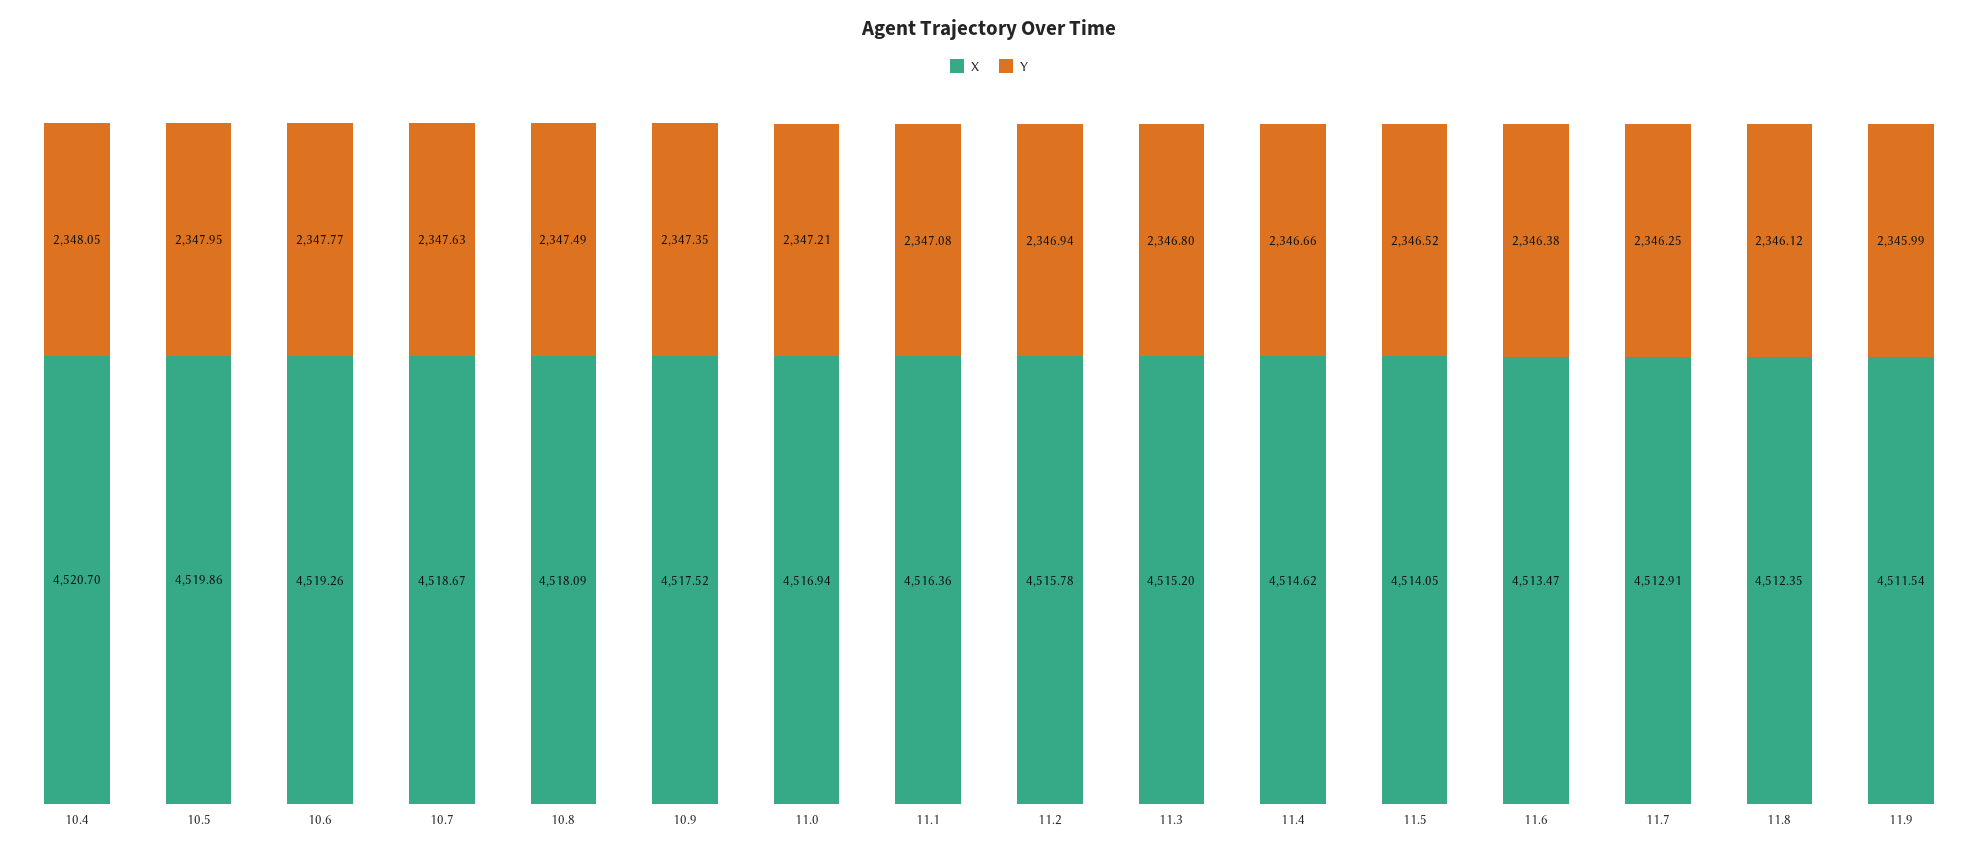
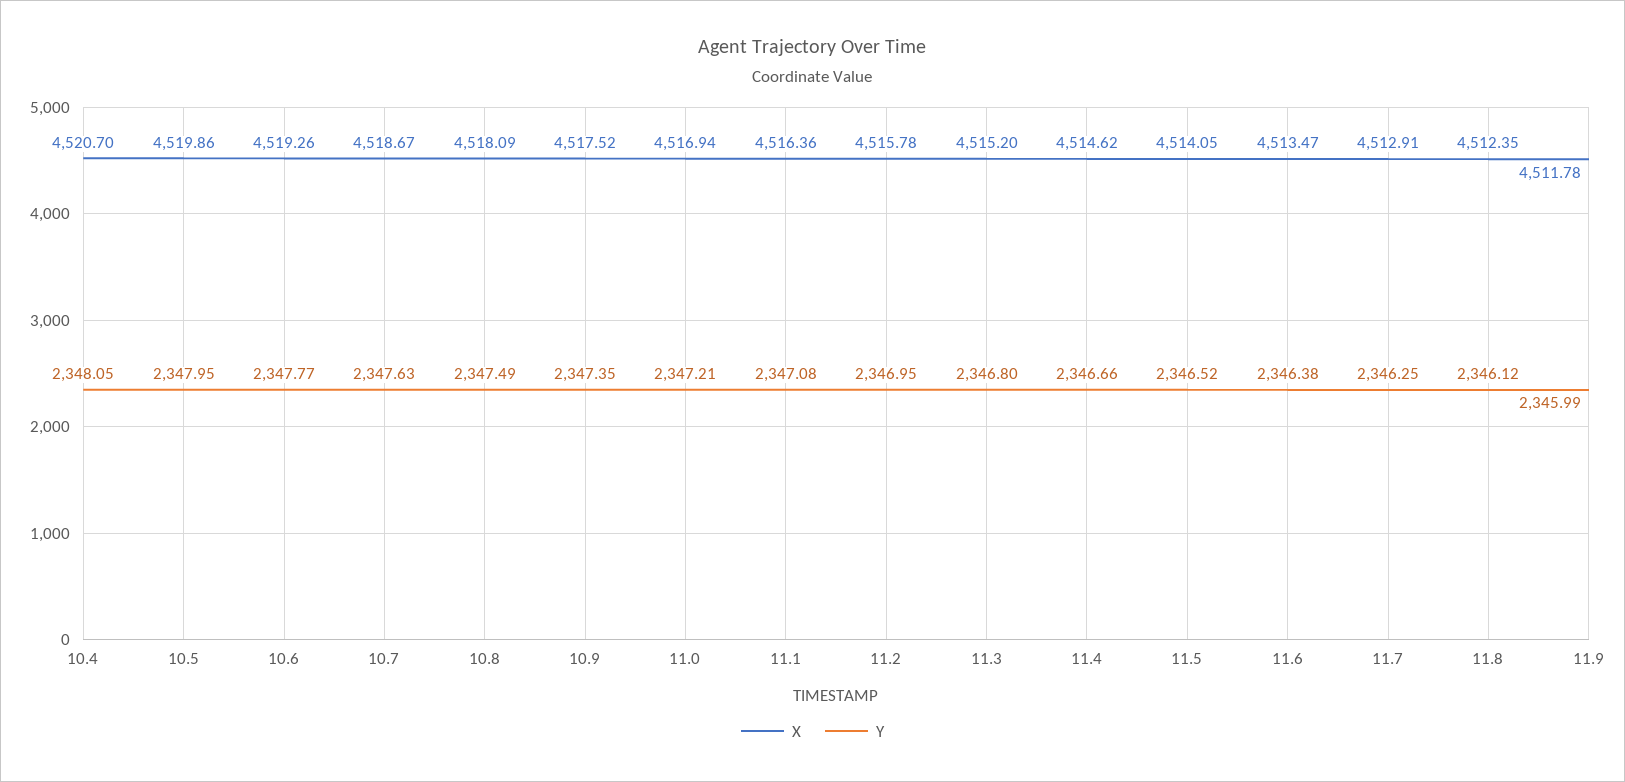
  {
    "X": {
      "10.4": 4520.7,
      "10.5": 4519.86,
      "10.6": 4519.26,
      "10.7": 4518.67,
      "10.8": 4518.09,
      "10.9": 4517.52,
      "11.0": 4516.94,
      "11.1": 4516.36,
      "11.2": 4515.78,
      "11.3": 4515.2,
      "11.4": 4514.62,
      "11.5": 4514.05,
      "11.6": 4513.47,
      "11.7": 4512.91,
      "11.8": 4512.35,
-     "11.9": 4511.54
+     "11.9": 4511.78
    },
    "Y": {
      "10.4": 2348.05,
      "10.5": 2347.95,
      "10.6": 2347.77,
      "10.7": 2347.63,
      "10.8": 2347.49,
      "10.9": 2347.35,
      "11.0": 2347.21,
      "11.1": 2347.08,
-     "11.2": 2346.94,
+     "11.2": 2346.95,
      "11.3": 2346.8,
      "11.4": 2346.66,
      "11.5": 2346.52,
      "11.6": 2346.38,
      "11.7": 2346.25,
      "11.8": 2346.12,
      "11.9": 2345.99
    }
  }

